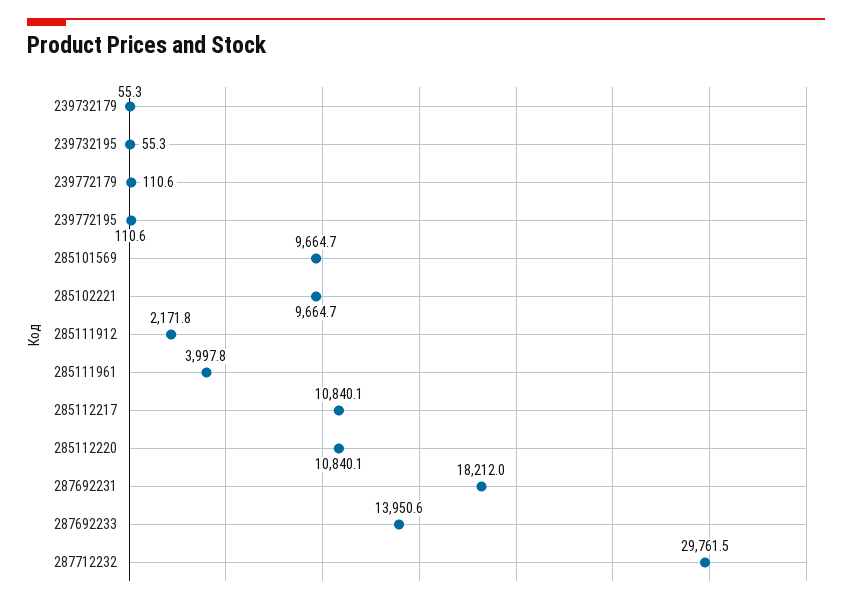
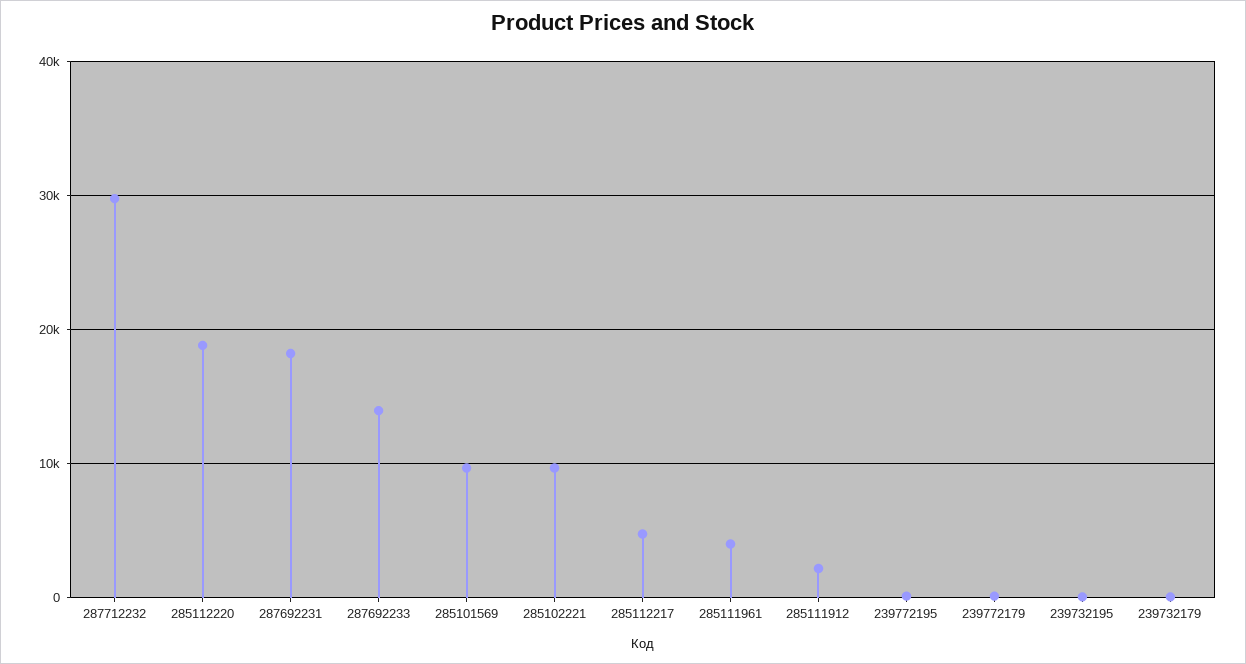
  {
    "239732179": 55.3,
    "239732195": 55.3,
    "239772179": 110.6,
    "239772195": 110.6,
    "285101569": 9664.7,
    "285102221": 9664.7,
    "285111912": 2171.8,
    "285111961": 3997.8,
-   "285112217": 10840.1,
+   "285112217": 5000,
-   "285112220": 10840.1,
+   "285112220": 19000,
    "287692231": 18212,
    "287692233": 13950.6,
    "287712232": 29761.5
  }

